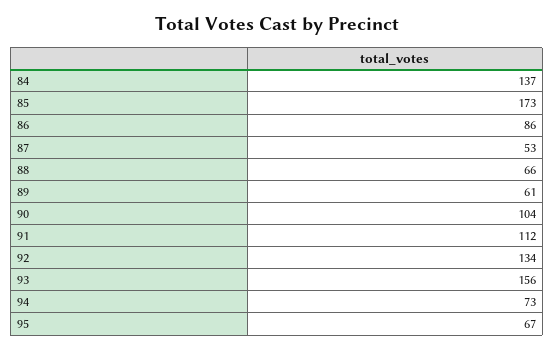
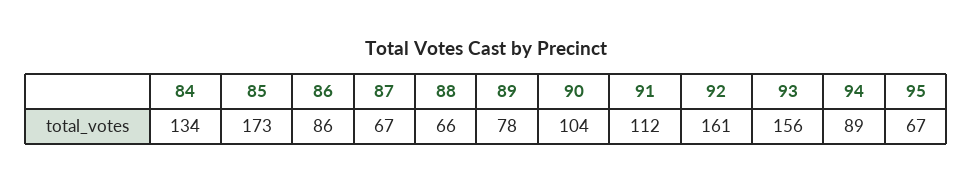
  {
-   "84": 137,
+   "84": 134,
    "85": 173,
    "86": 86,
-   "87": 53,
+   "87": 67,
    "88": 66,
-   "89": 61,
+   "89": 78,
    "90": 104,
    "91": 112,
-   "92": 134,
+   "92": 161,
    "93": 156,
-   "94": 73,
+   "94": 89,
    "95": 67
  }

